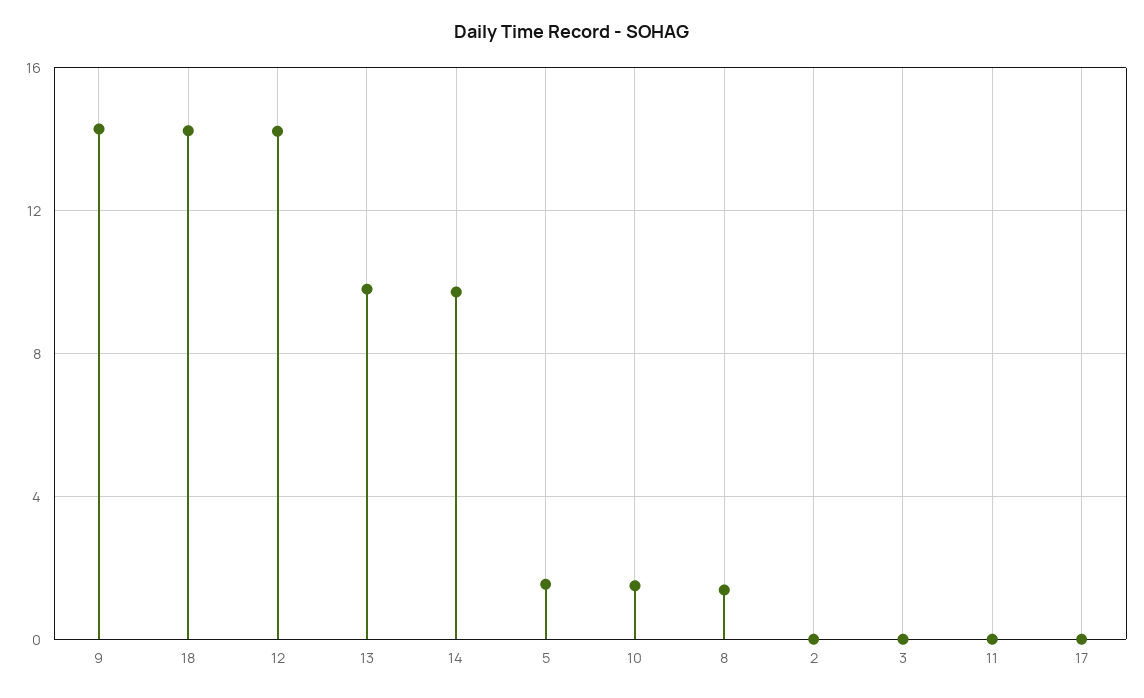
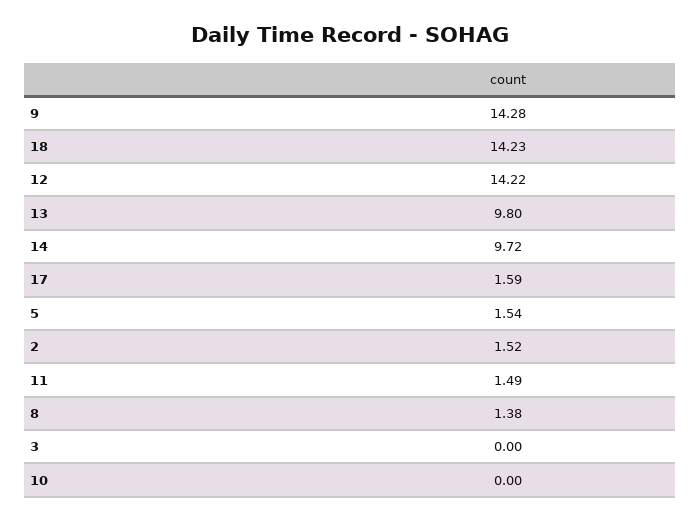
  {
    "9": 14.28,
    "18": 14.23,
    "12": 14.22,
    "13": 9.8,
    "14": 9.72,
    "5": 1.54,
-   "10": 1.5,
+   "10": 0,
    "8": 1.38,
-   "2": 0,
+   "2": 1.52,
    "3": 0,
-   "11": 0,
+   "11": 1.49,
-   "17": 0
+   "17": 1.59
  }

